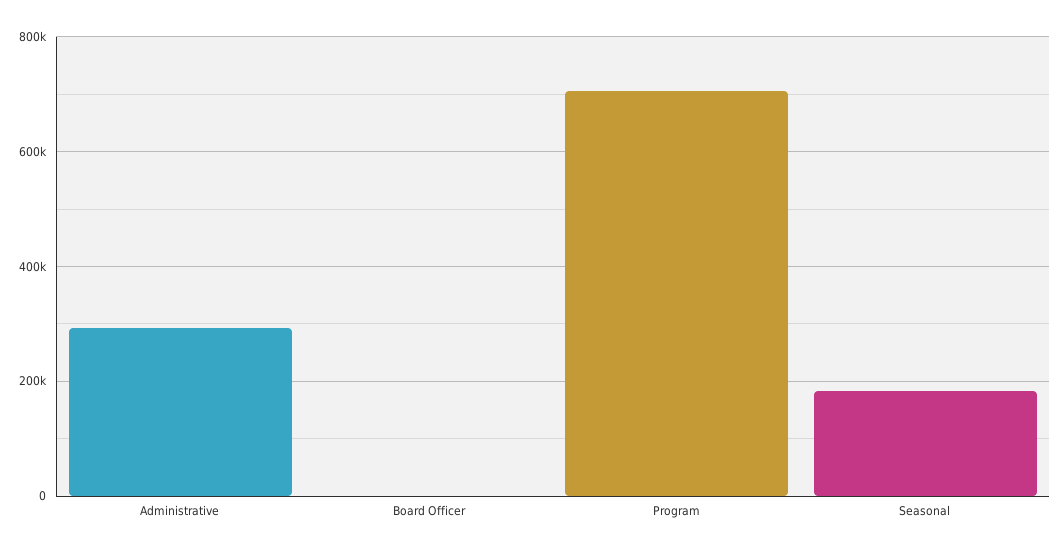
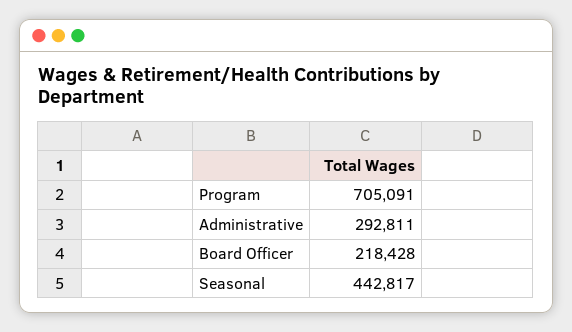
  {
    "Administrative": 292811,
-   "Board Officer": 0,
+   "Board Officer": 218428,
    "Program": 705091,
-   "Seasonal": 180000
+   "Seasonal": 442817
  }

